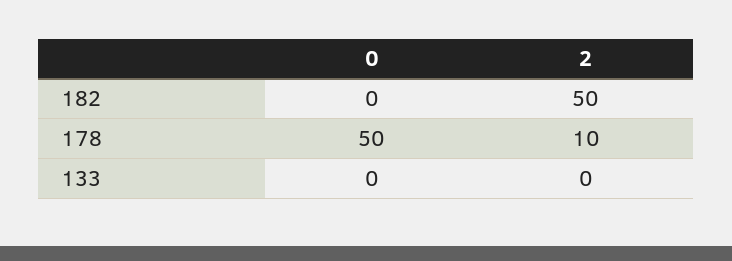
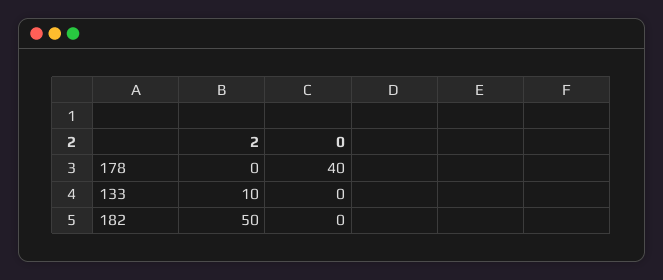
  {
    "0": {
      "182": 0,
-     "178": 50,
+     "178": 40,
      "133": 0
    },
    "2": {
      "182": 50,
-     "178": 10,
+     "178": 0,
-     "133": 0
+     "133": 10
    }
  }

